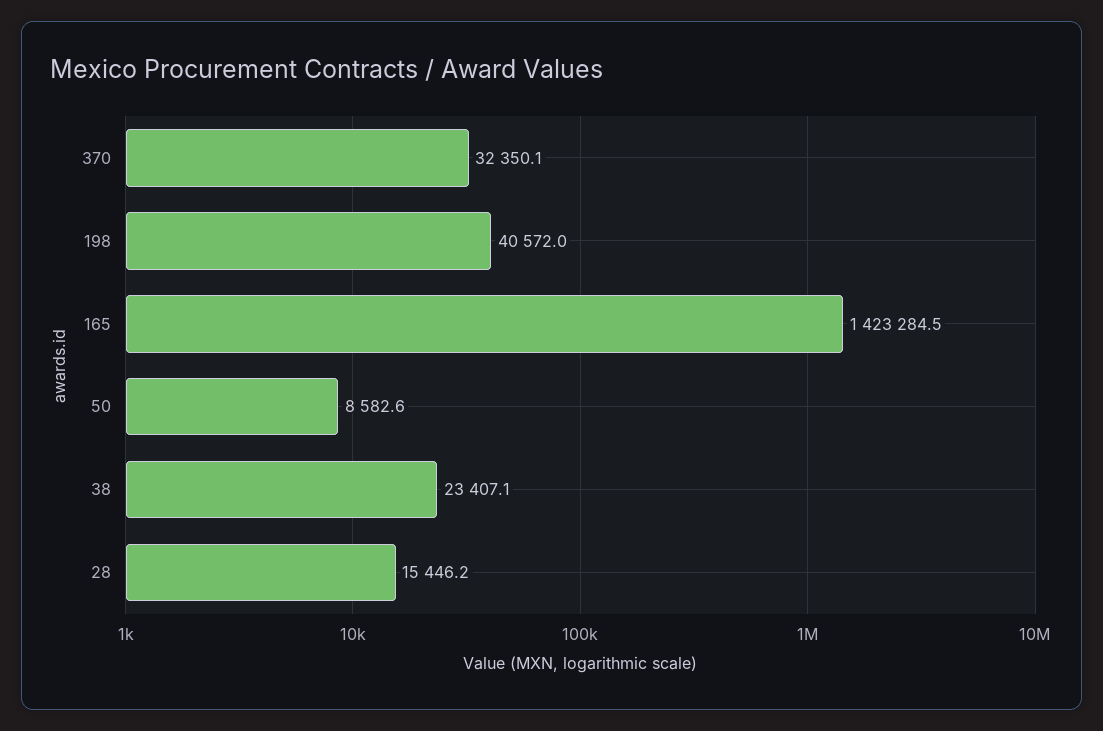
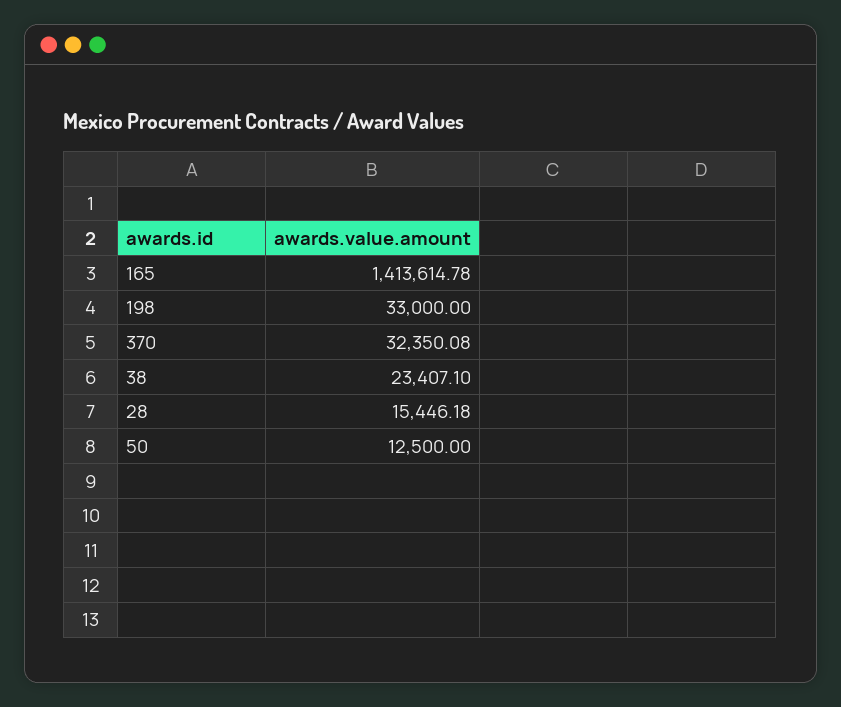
  {
    "370": 32350.08,
-   "198": 40572,
+   "198": 33000,
-   "165": 1423284.5,
+   "165": 1413614.78,
-   "50": 8582.6,
+   "50": 12500,
    "38": 23407.1,
    "28": 15446.18
  }

